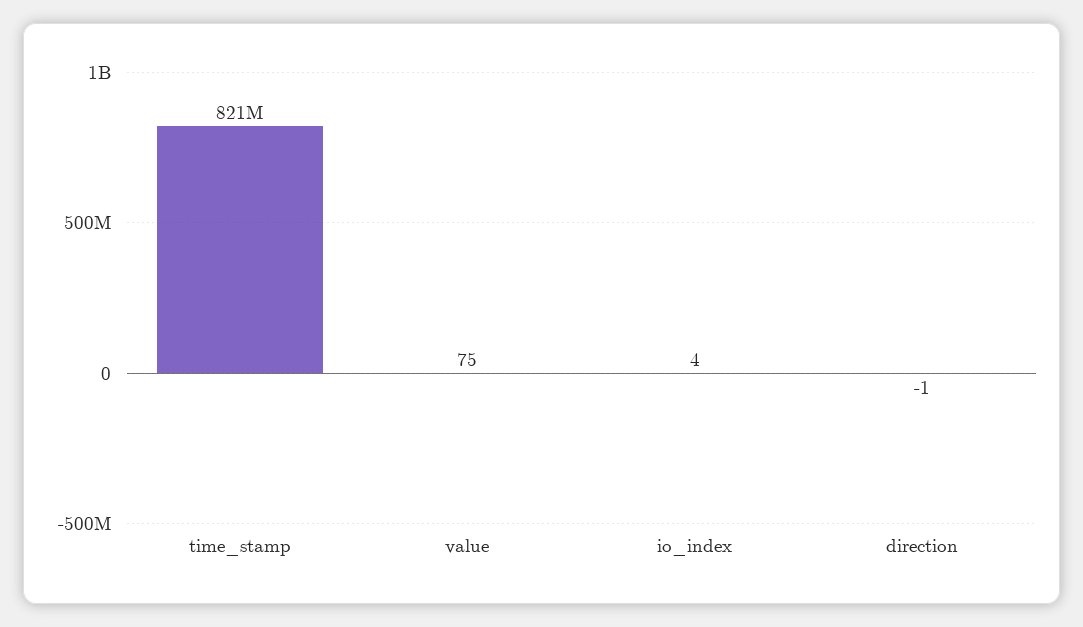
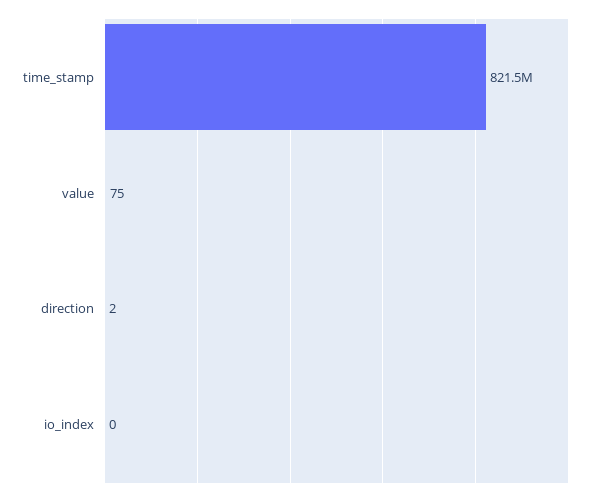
  {
    "time_stamp": 821500000,
    "value": 75,
-   "io_index": 4,
+   "io_index": 0,
-   "direction": -1
+   "direction": 2
  }

